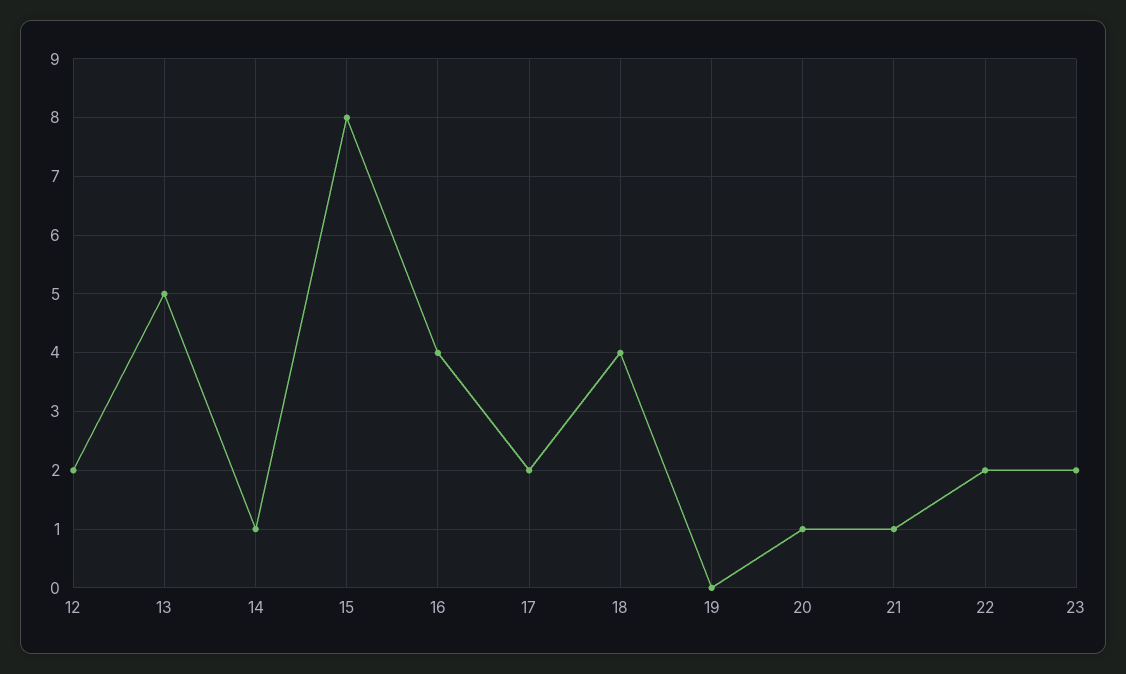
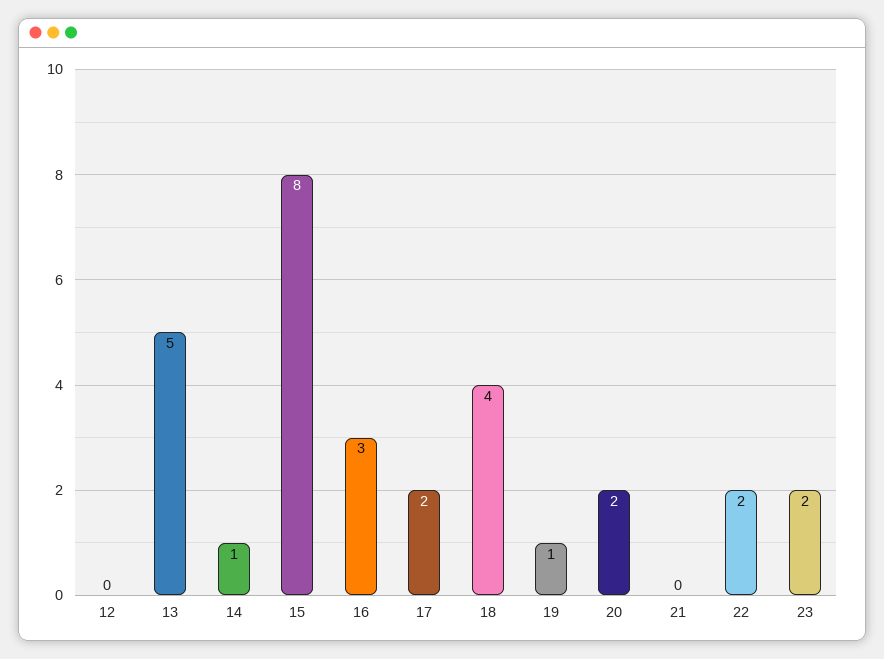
  {
-   "12": 2,
+   "12": 0,
    "13": 5,
    "14": 1,
    "15": 8,
-   "16": 4,
+   "16": 3,
    "17": 2,
    "18": 4,
-   "19": 0,
+   "19": 1,
-   "20": 1,
+   "20": 2,
-   "21": 1,
+   "21": 0,
    "22": 2,
    "23": 2
  }

